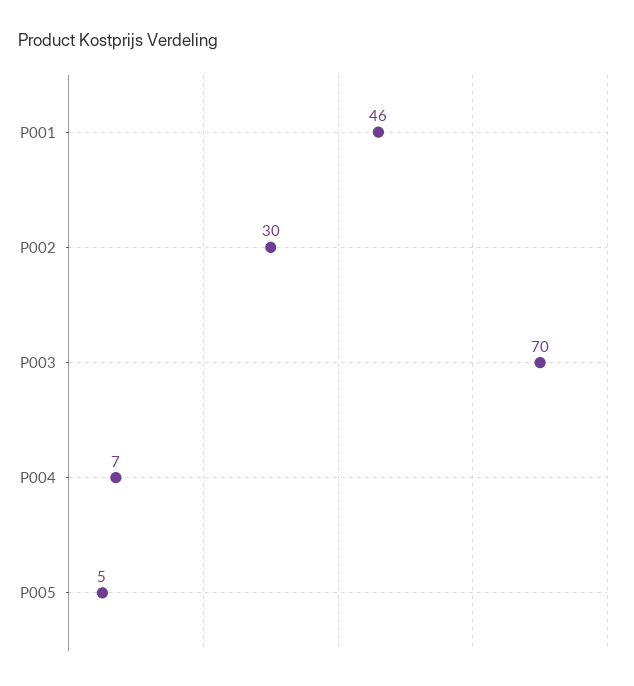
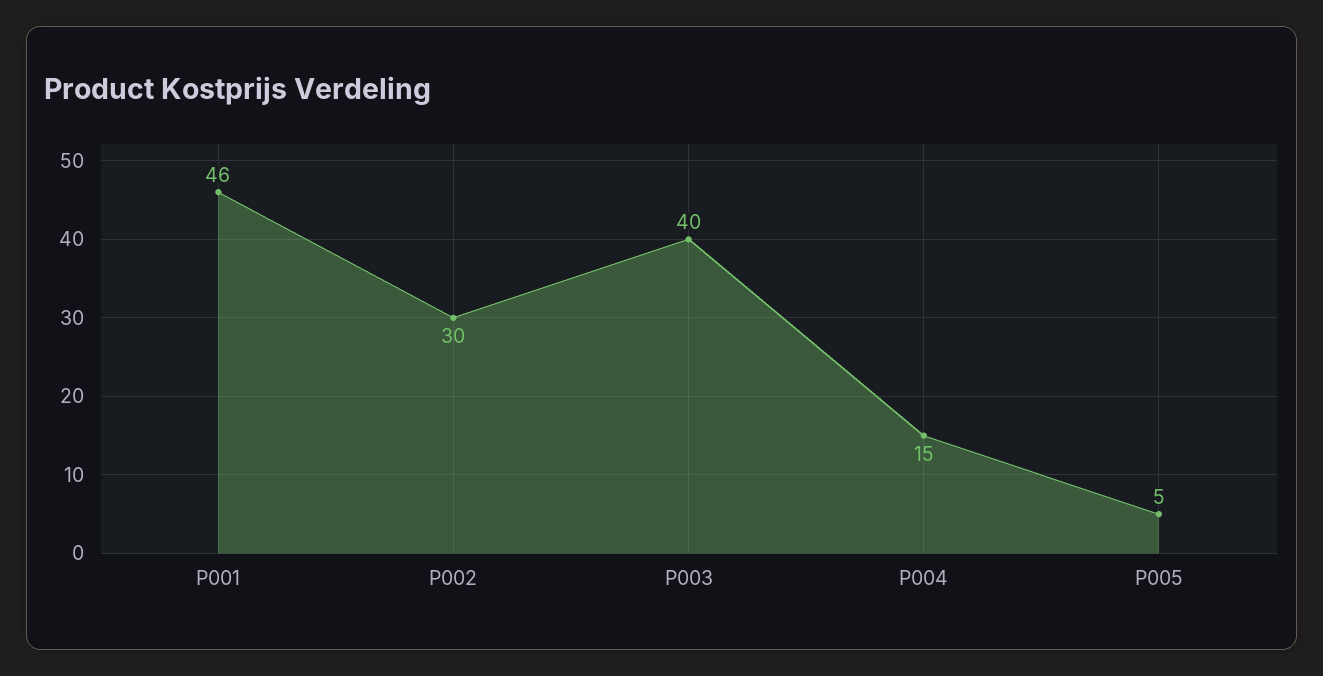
  {
    "P001": 46,
    "P002": 30,
-   "P003": 70,
+   "P003": 40,
-   "P004": 7,
+   "P004": 15,
    "P005": 5
  }

